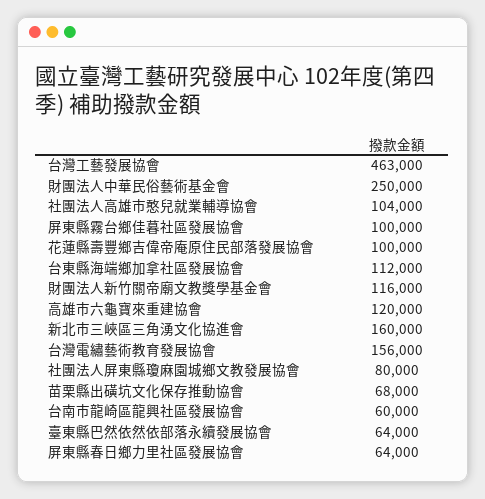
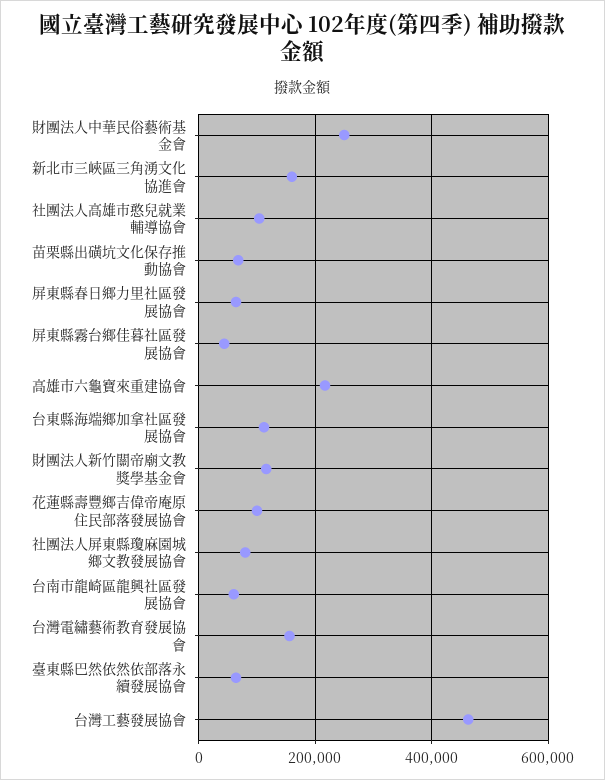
  {
    "台灣工藝發展協會": 463000,
    "財團法人中華民俗藝術基金會": 250000,
    "社團法人高雄市憨兒就業輔導協會": 104000,
-   "屏東縣霧台鄉佳暮社區發展協會": 100000,
+   "屏東縣霧台鄉佳暮社區發展協會": 40000,
    "花蓮縣壽豐鄉吉偉帝庵原住民部落發展協會": 100000,
    "台東縣海端鄉加拿社區發展協會": 112000,
    "財團法人新竹關帝廟文教獎學基金會": 116000,
-   "高雄市六龜寶來重建協會": 120000,
+   "高雄市六龜寶來重建協會": 220000,
    "新北市三峽區三角湧文化協進會": 160000,
    "台灣電繡藝術教育發展協會": 156000,
    "社團法人屏東縣瓊麻園城鄉文教發展協會": 80000,
    "苗栗縣出磺坑文化保存推動協會": 68000,
    "台南市龍崎區龍興社區發展協會": 60000,
    "臺東縣巴然依然依部落永續發展協會": 64000,
    "屏東縣春日鄉力里社區發展協會": 64000
  }

